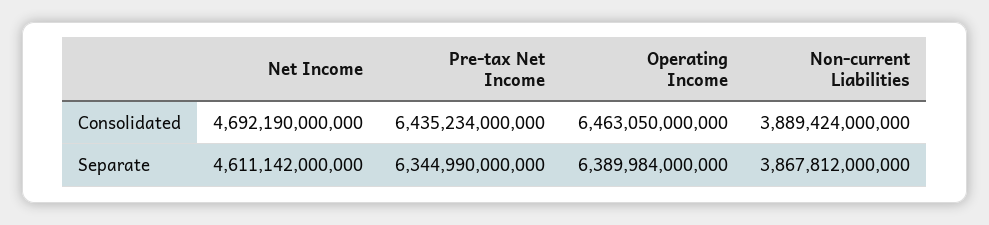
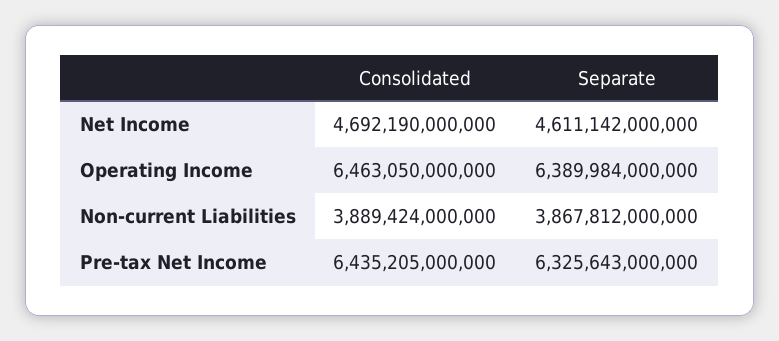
  {
    "Net Income": {
      "Consolidated": 4692190000000,
      "Separate": 4611142000000
    },
    "Pre-tax Net Income": {
-     "Consolidated": 6435234000000,
+     "Consolidated": 6435205000000,
-     "Separate": 6344990000000
+     "Separate": 6325643000000
    },
    "Operating Income": {
      "Consolidated": 6463050000000,
      "Separate": 6389984000000
    },
    "Non-current Liabilities": {
      "Consolidated": 3889424000000,
      "Separate": 3867812000000
    }
  }

